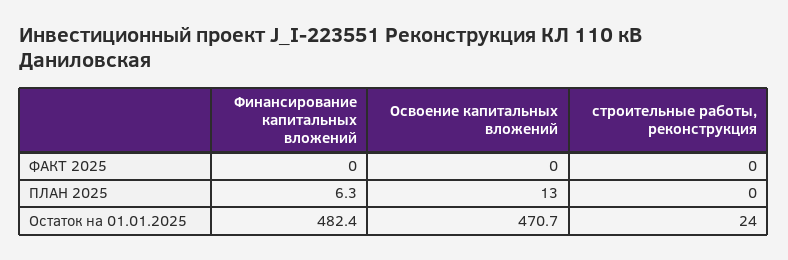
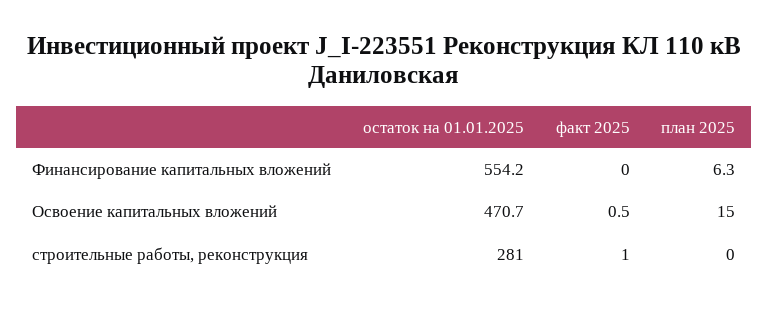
  {
    "Финансирование капитальных вложений": {
      "ФАКТ 2025": 0,
      "ПЛАН 2025": 6.3,
-     "Остаток на 01.01.2025": 482.4
+     "Остаток на 01.01.2025": 554.2
    },
    "Освоение капитальных вложений": {
-     "ФАКТ 2025": 0,
+     "ФАКТ 2025": 0.5,
-     "ПЛАН 2025": 13,
+     "ПЛАН 2025": 15,
      "Остаток на 01.01.2025": 470.7
    },
    "строительные работы, реконструкция": {
-     "ФАКТ 2025": 0,
+     "ФАКТ 2025": 1,
      "ПЛАН 2025": 0,
-     "Остаток на 01.01.2025": 24
+     "Остаток на 01.01.2025": 281
    }
  }

